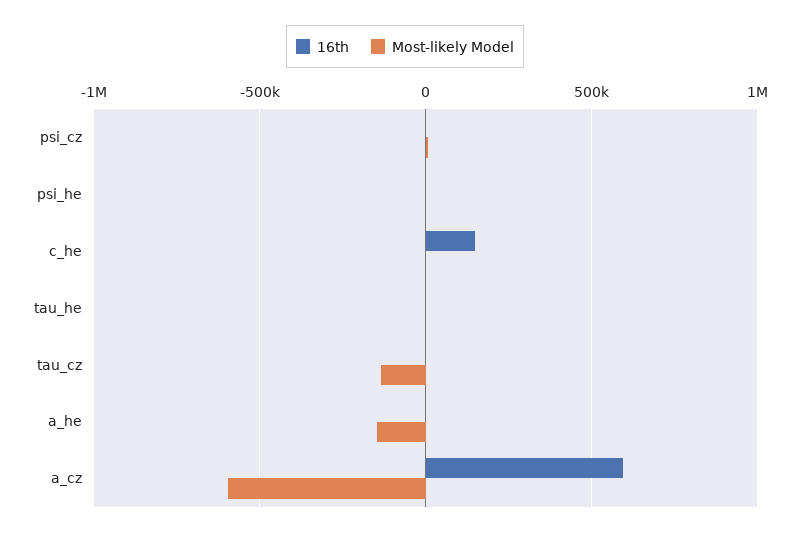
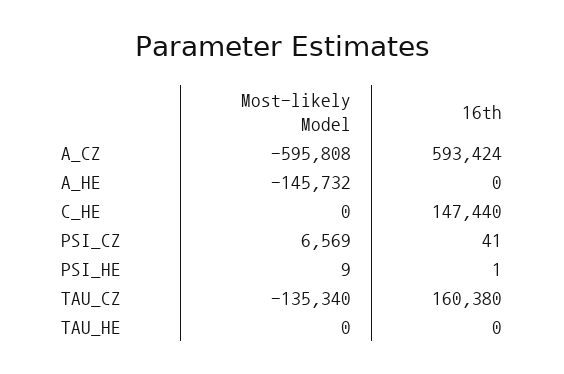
  {
    "16th": {
      "psi_cz": 41,
      "psi_he": 1,
      "c_he": 147440,
      "tau_he": 0,
-     "tau_cz": 0,
+     "tau_cz": 160380,
      "a_he": 0,
      "a_cz": 593424
    },
    "Most-likely Model": {
      "psi_cz": 6569,
      "psi_he": 9,
      "c_he": 0,
      "tau_he": 0,
      "tau_cz": -135340,
      "a_he": -145732,
      "a_cz": -595808
    }
  }

